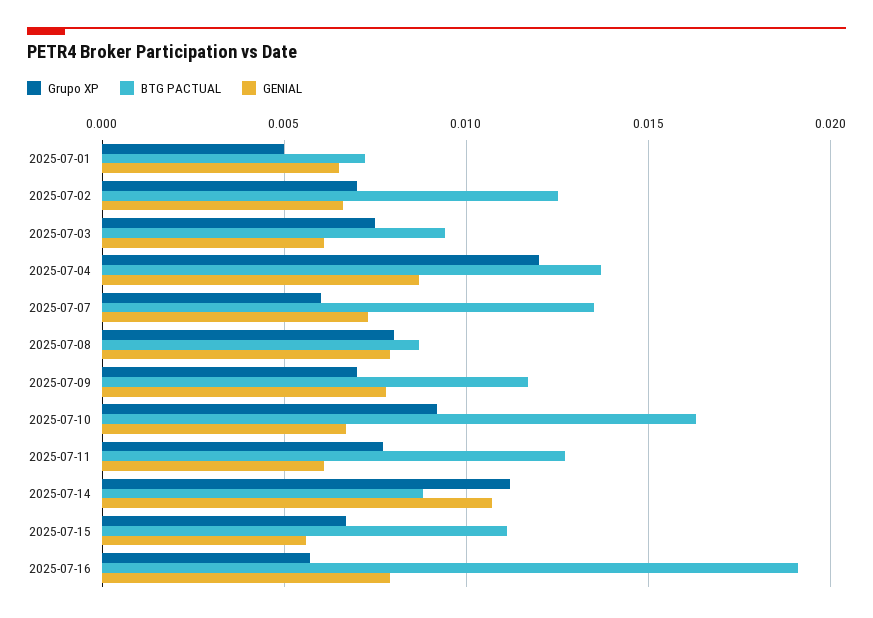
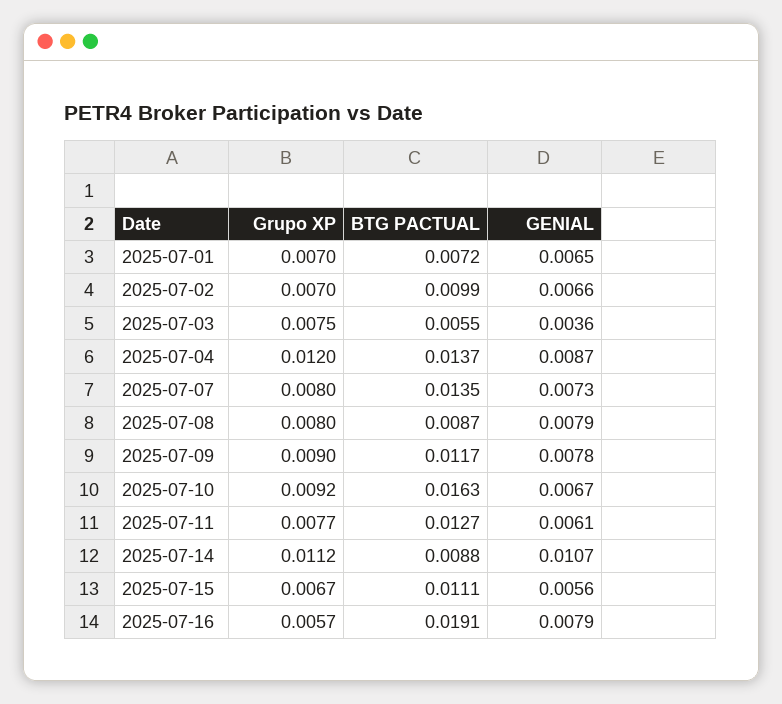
  {
    "Grupo XP": {
-     "2025-07-01": 0.005,
+     "2025-07-01": 0.007,
      "2025-07-02": 0.007,
      "2025-07-03": 0.0075,
      "2025-07-04": 0.012,
-     "2025-07-07": 0.006,
+     "2025-07-07": 0.008,
      "2025-07-08": 0.008,
-     "2025-07-09": 0.007,
+     "2025-07-09": 0.009,
      "2025-07-10": 0.0092,
      "2025-07-11": 0.0077,
      "2025-07-14": 0.0112,
      "2025-07-15": 0.0067,
      "2025-07-16": 0.0057
    },
    "BTG PACTUAL": {
      "2025-07-01": 0.0072,
-     "2025-07-02": 0.0125,
+     "2025-07-02": 0.0099,
-     "2025-07-03": 0.0095,
+     "2025-07-03": 0.0055,
      "2025-07-04": 0.0137,
      "2025-07-07": 0.0135,
      "2025-07-08": 0.0087,
      "2025-07-09": 0.0117,
      "2025-07-10": 0.0163,
      "2025-07-11": 0.0127,
      "2025-07-14": 0.0088,
      "2025-07-15": 0.0111,
      "2025-07-16": 0.0191
    },
    "GENIAL": {
      "2025-07-01": 0.0065,
      "2025-07-02": 0.0066,
-     "2025-07-03": 0.006,
+     "2025-07-03": 0.0036,
      "2025-07-04": 0.0087,
      "2025-07-07": 0.0073,
      "2025-07-08": 0.0079,
      "2025-07-09": 0.0078,
      "2025-07-10": 0.0067,
      "2025-07-11": 0.0061,
      "2025-07-14": 0.0107,
      "2025-07-15": 0.0056,
      "2025-07-16": 0.0079
    }
  }

